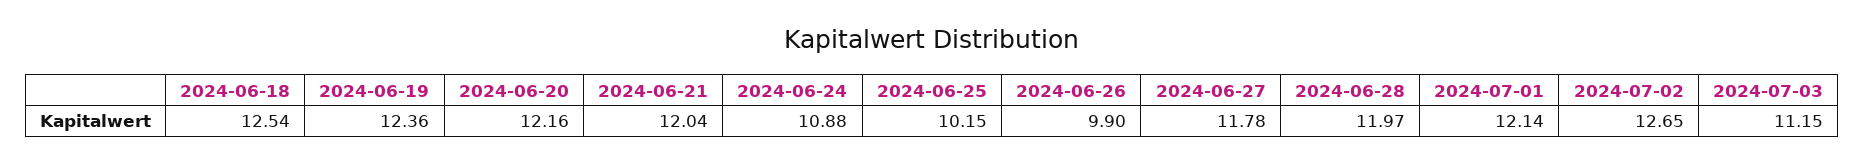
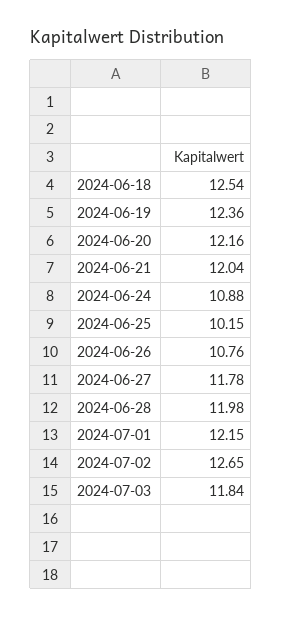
  {
    "2024-06-18": 12.54,
    "2024-06-19": 12.36,
    "2024-06-20": 12.16,
    "2024-06-21": 12.04,
    "2024-06-24": 10.88,
    "2024-06-25": 10.15,
-   "2024-06-26": 9.9,
+   "2024-06-26": 10.76,
    "2024-06-27": 11.78,
-   "2024-06-28": 11.97,
+   "2024-06-28": 11.98,
-   "2024-07-01": 12.14,
+   "2024-07-01": 12.15,
    "2024-07-02": 12.65,
-   "2024-07-03": 11.15
+   "2024-07-03": 11.84
  }

